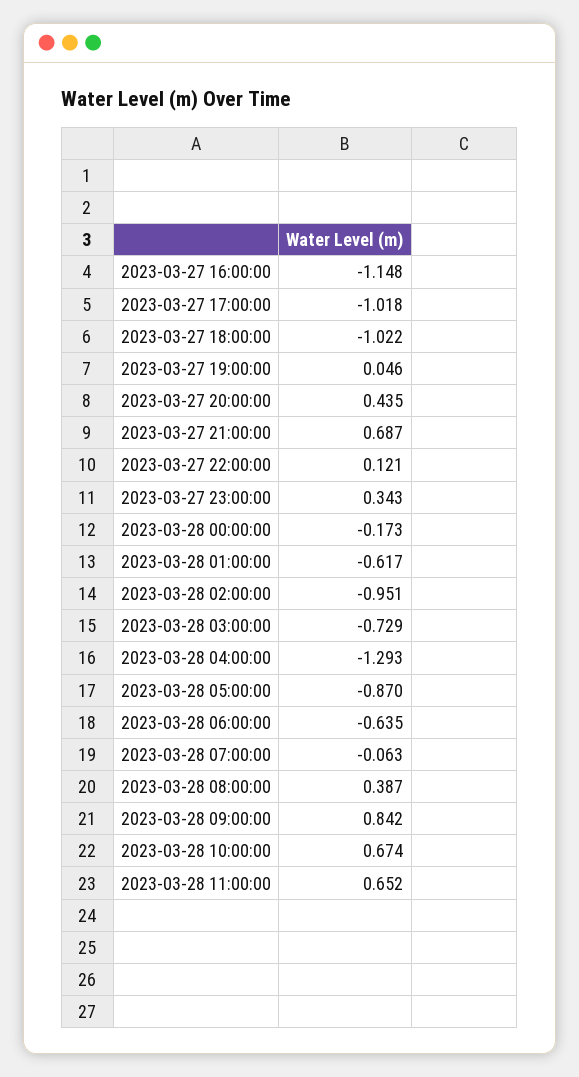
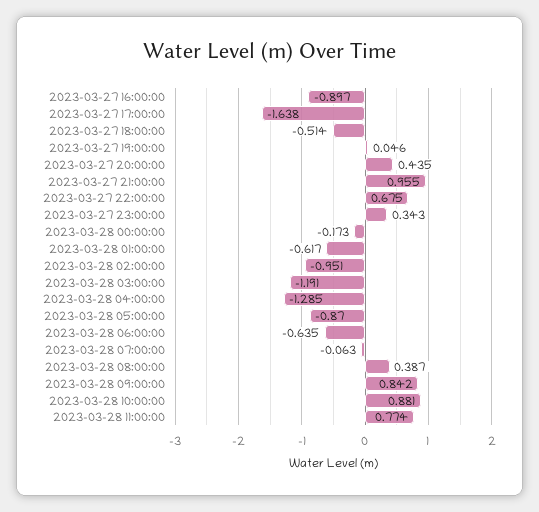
  {
-   "2023-03-27 16:00:00": -1.148,
+   "2023-03-27 16:00:00": -0.897,
-   "2023-03-27 17:00:00": -1.018,
+   "2023-03-27 17:00:00": -1.638,
-   "2023-03-27 18:00:00": -1.022,
+   "2023-03-27 18:00:00": -0.514,
    "2023-03-27 19:00:00": 0.046,
    "2023-03-27 20:00:00": 0.435,
-   "2023-03-27 21:00:00": 0.687,
+   "2023-03-27 21:00:00": 0.955,
-   "2023-03-27 22:00:00": 0.121,
+   "2023-03-27 22:00:00": 0.675,
    "2023-03-27 23:00:00": 0.343,
    "2023-03-28 00:00:00": -0.173,
    "2023-03-28 01:00:00": -0.617,
    "2023-03-28 02:00:00": -0.951,
-   "2023-03-28 03:00:00": -0.729,
+   "2023-03-28 03:00:00": -1.191,
-   "2023-03-28 04:00:00": -1.293,
+   "2023-03-28 04:00:00": -1.285,
    "2023-03-28 05:00:00": -0.87,
    "2023-03-28 06:00:00": -0.635,
    "2023-03-28 07:00:00": -0.063,
    "2023-03-28 08:00:00": 0.387,
    "2023-03-28 09:00:00": 0.842,
-   "2023-03-28 10:00:00": 0.674,
+   "2023-03-28 10:00:00": 0.881,
-   "2023-03-28 11:00:00": 0.652
+   "2023-03-28 11:00:00": 0.774
  }

